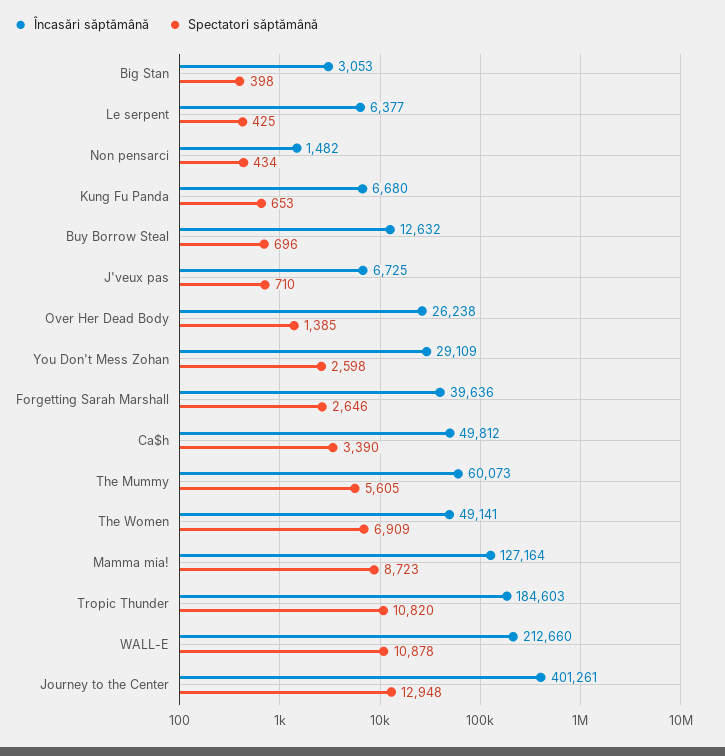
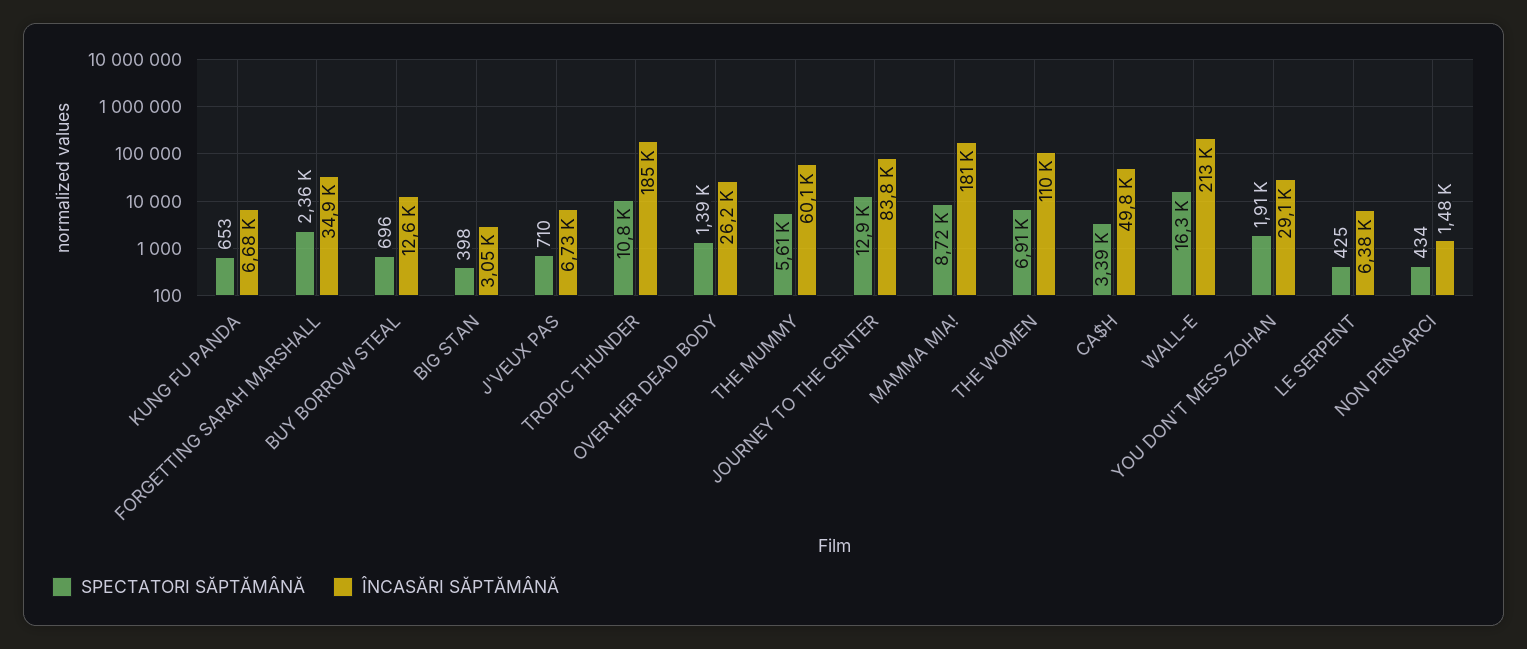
  {
    "Încasări săptămână": {
      "Big Stan": 3053,
      "Le serpent": 6377,
      "Non pensarci": 1482,
      "Kung Fu Panda": 6680,
      "Buy Borrow Steal": 12632,
      "J'veux pas": 6725,
      "Over Her Dead Body": 26238,
      "You Don't Mess Zohan": 29109,
-     "Forgetting Sarah Marshall": 39636,
+     "Forgetting Sarah Marshall": 34900,
      "Ca$h": 49812,
      "The Mummy": 60073,
-     "The Women": 49141,
+     "The Women": 110000,
-     "Mamma mia!": 127164,
+     "Mamma mia!": 181000,
      "Tropic Thunder": 184603,
      "WALL-E": 212660,
-     "Journey to the Center": 401261
+     "Journey to the Center": 83800
    },
    "Spectatori săptămână": {
      "Big Stan": 398,
      "Le serpent": 425,
      "Non pensarci": 434,
      "Kung Fu Panda": 653,
      "Buy Borrow Steal": 696,
      "J'veux pas": 710,
      "Over Her Dead Body": 1385,
-     "You Don't Mess Zohan": 2598,
+     "You Don't Mess Zohan": 1910,
-     "Forgetting Sarah Marshall": 2646,
+     "Forgetting Sarah Marshall": 2360,
      "Ca$h": 3390,
      "The Mummy": 5605,
      "The Women": 6909,
      "Mamma mia!": 8723,
      "Tropic Thunder": 10820,
-     "WALL-E": 10878,
+     "WALL-E": 16300,
      "Journey to the Center": 12948
    }
  }

